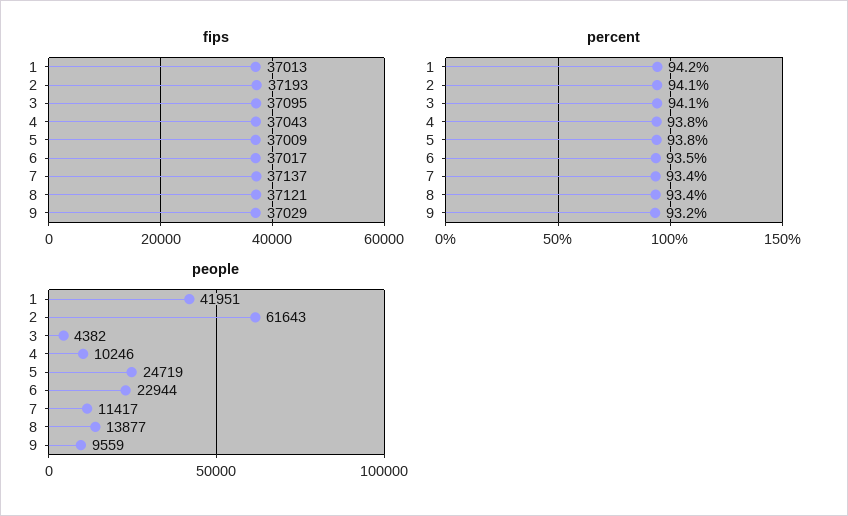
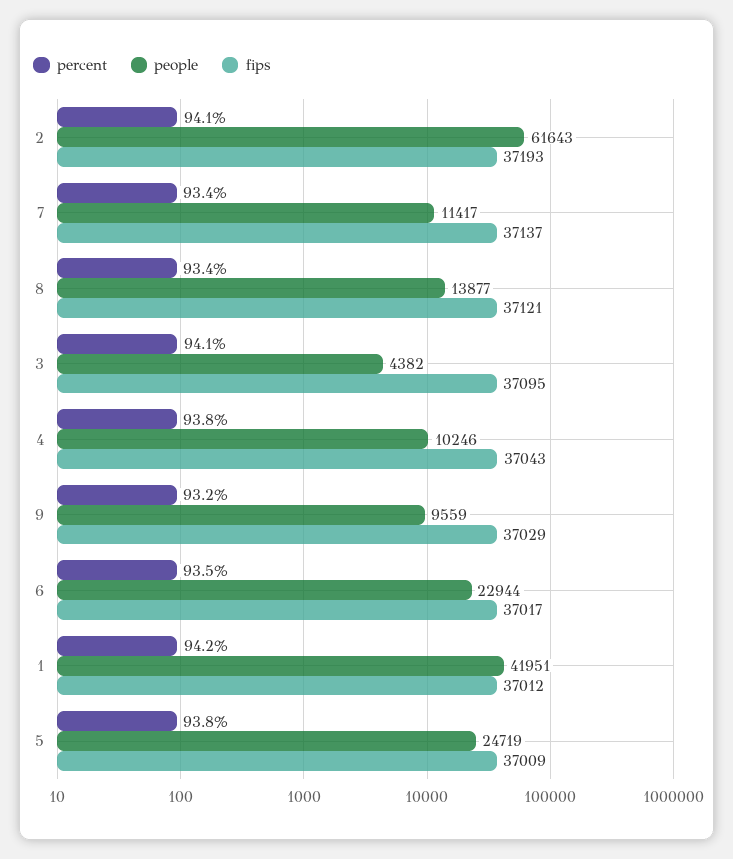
  {
    "fips": {
-     "1": 37013,
+     "1": 37012,
      "2": 37193,
      "3": 37095,
      "4": 37043,
      "5": 37009,
      "6": 37017,
      "7": 37137,
      "8": 37121,
      "9": 37029
    },
    "percent": {
      "1": 94.2,
      "2": 94.1,
      "3": 94.1,
      "4": 93.8,
      "5": 93.8,
      "6": 93.5,
      "7": 93.4,
      "8": 93.4,
      "9": 93.2
    },
    "people": {
      "1": 41951,
      "2": 61643,
      "3": 4382,
      "4": 10246,
      "5": 24719,
      "6": 22944,
      "7": 11417,
      "8": 13877,
      "9": 9559
    }
  }

